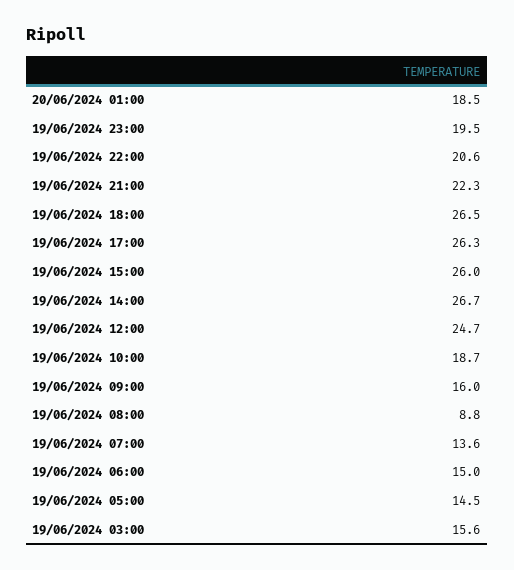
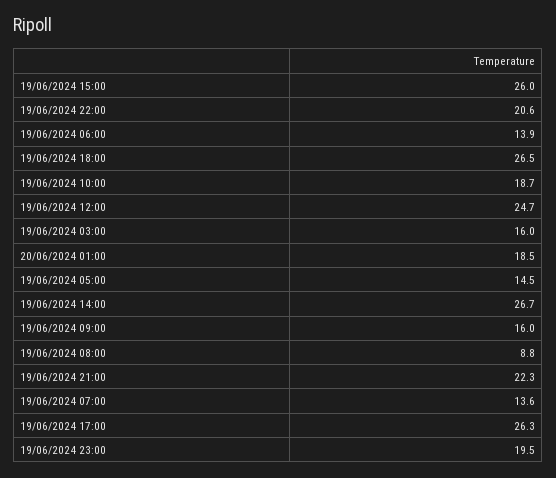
  {
    "20/06/2024 01:00": 18.5,
    "19/06/2024 23:00": 19.5,
    "19/06/2024 22:00": 20.6,
    "19/06/2024 21:00": 22.3,
    "19/06/2024 18:00": 26.5,
    "19/06/2024 17:00": 26.3,
    "19/06/2024 15:00": 26,
    "19/06/2024 14:00": 26.7,
    "19/06/2024 12:00": 24.7,
    "19/06/2024 10:00": 18.7,
    "19/06/2024 09:00": 16,
    "19/06/2024 08:00": 8.8,
    "19/06/2024 07:00": 13.6,
-   "19/06/2024 06:00": 15,
+   "19/06/2024 06:00": 13.9,
    "19/06/2024 05:00": 14.5,
-   "19/06/2024 03:00": 15.6
+   "19/06/2024 03:00": 16
  }

